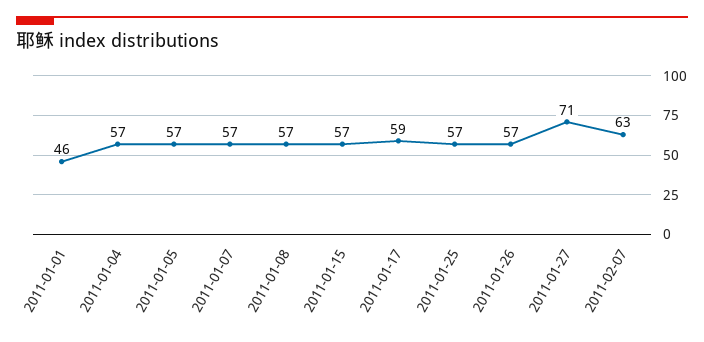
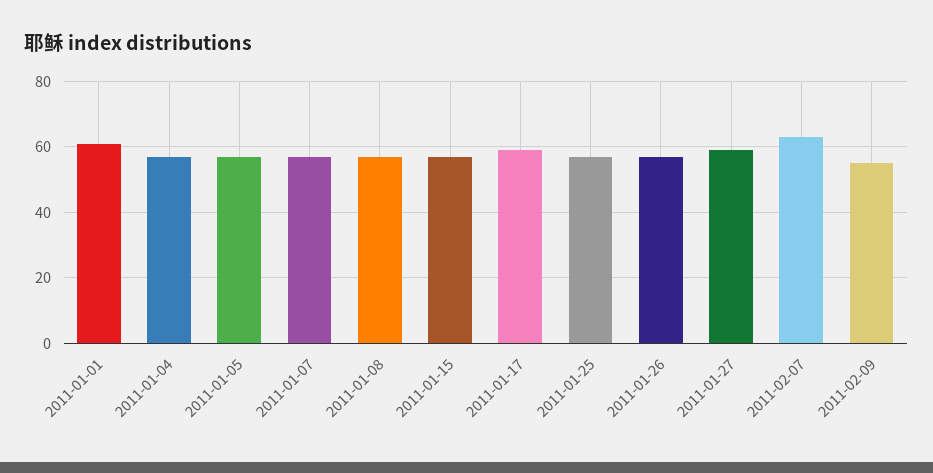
  {
-   "2011-01-01": 46,
+   "2011-01-01": 60,
    "2011-01-04": 57,
    "2011-01-05": 57,
    "2011-01-07": 57,
    "2011-01-08": 57,
    "2011-01-15": 57,
    "2011-01-17": 59,
    "2011-01-25": 57,
    "2011-01-26": 57,
-   "2011-01-27": 71,
+   "2011-01-27": 60,
-   "2011-02-07": 63
+   "2011-02-07": 63,
+   "2011-02-09": 55
  }

